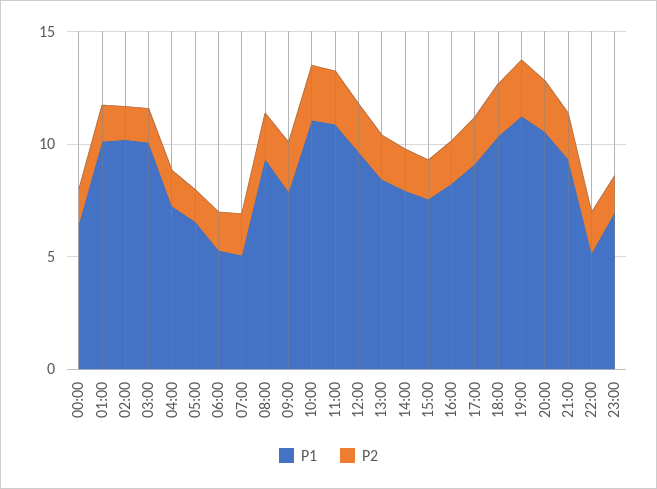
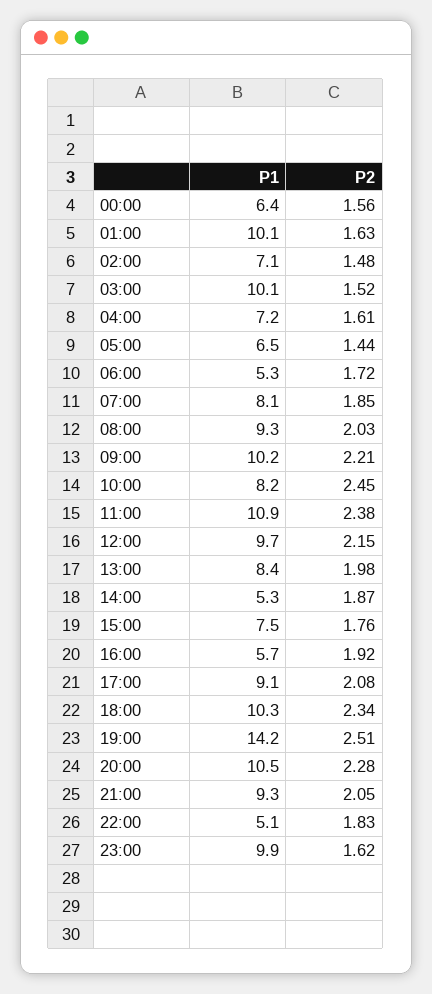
  {
    "P1": {
      "00:00": 6.4,
      "01:00": 10.1,
-     "02:00": 10,
+     "02:00": 7.1,
      "03:00": 10.1,
      "04:00": 7.2,
      "05:00": 6.5,
      "06:00": 5.3,
-     "07:00": 5,
+     "07:00": 8.1,
      "08:00": 9.3,
-     "09:00": 8,
+     "09:00": 10.2,
-     "10:00": 11,
+     "10:00": 8.2,
      "11:00": 10.9,
      "12:00": 9.7,
      "13:00": 8.4,
-     "14:00": 8,
+     "14:00": 5.3,
      "15:00": 7.5,
-     "16:00": 8,
+     "16:00": 5.7,
      "17:00": 9.1,
      "18:00": 10.3,
-     "19:00": 11,
+     "19:00": 14.2,
      "20:00": 10.5,
      "21:00": 9.3,
      "22:00": 5.1,
-     "23:00": 7
+     "23:00": 9.9
    },
    "P2": {
      "00:00": 1.56,
      "01:00": 1.63,
      "02:00": 1.48,
      "03:00": 1.52,
      "04:00": 1.61,
      "05:00": 1.44,
      "06:00": 1.72,
      "07:00": 1.85,
      "08:00": 2.03,
      "09:00": 2.21,
      "10:00": 2.45,
      "11:00": 2.38,
      "12:00": 2.15,
      "13:00": 1.98,
      "14:00": 1.87,
      "15:00": 1.76,
      "16:00": 1.92,
      "17:00": 2.08,
      "18:00": 2.34,
      "19:00": 2.51,
      "20:00": 2.28,
      "21:00": 2.05,
      "22:00": 1.83,
      "23:00": 1.62
    }
  }

